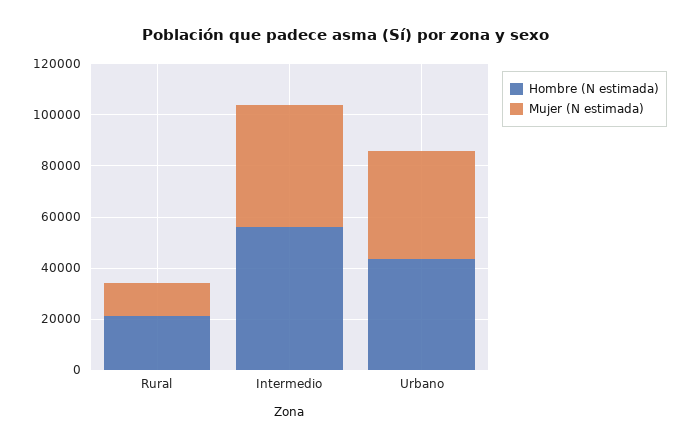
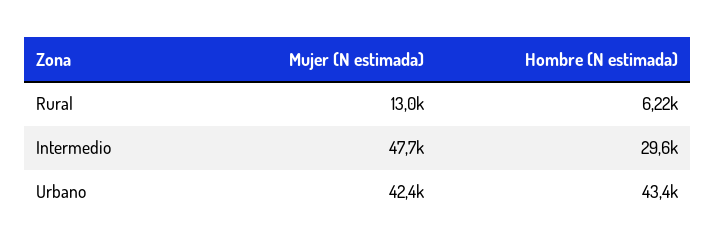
  {
    "Hombre (N estimada)": {
-     "Rural": 20000,
+     "Rural": 6220,
-     "Intermedio": 55000,
+     "Intermedio": 29600,
      "Urbano": 43400
    },
    "Mujer (N estimada)": {
      "Rural": 13000,
      "Intermedio": 47700,
      "Urbano": 42400
    }
  }

